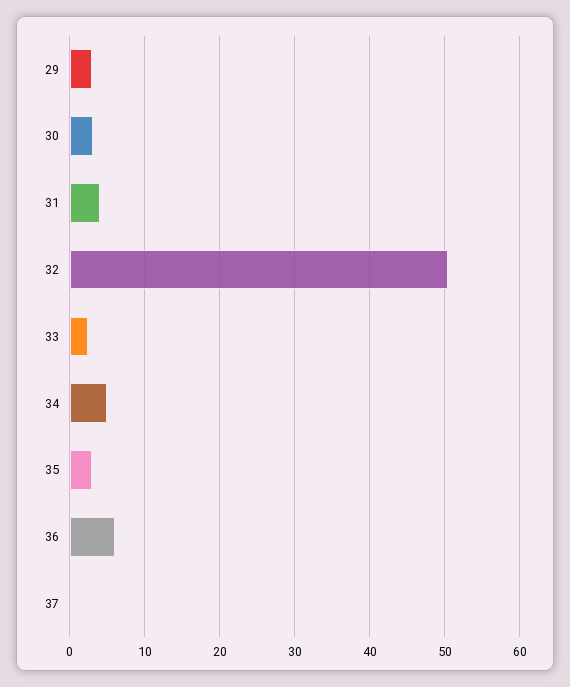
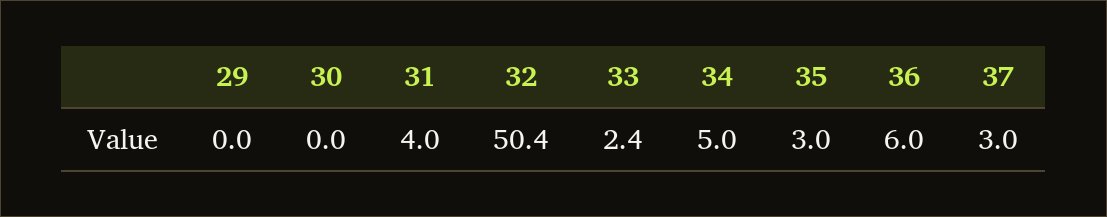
  {
-   "29": 3,
+   "29": 0,
-   "30": 3,
+   "30": 0,
    "31": 4,
    "32": 50.4,
    "33": 2.4,
    "34": 5,
    "35": 3,
    "36": 6,
-   "37": 0
+   "37": 3
  }

